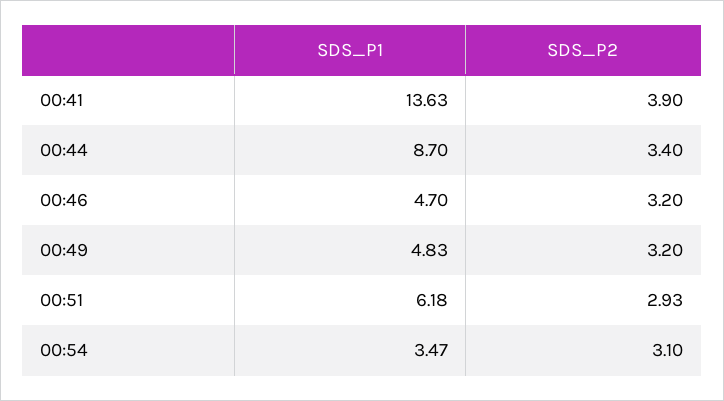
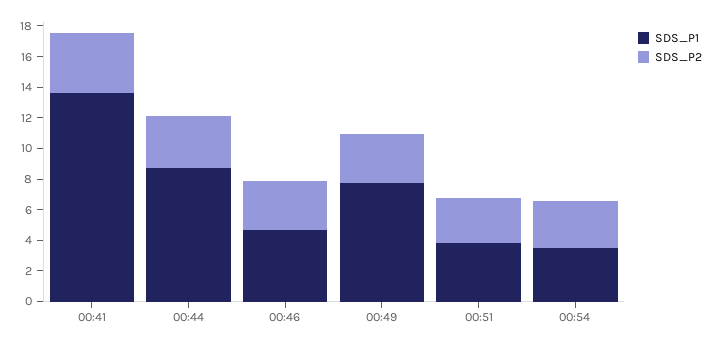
  {
    "SDS_P1": {
      "00:41": 13.63,
      "00:44": 8.7,
      "00:46": 4.7,
-     "00:49": 4.83,
+     "00:49": 8,
-     "00:51": 6.18,
+     "00:51": 4,
      "00:54": 3.47
    },
    "SDS_P2": {
      "00:41": 3.9,
      "00:44": 3.4,
      "00:46": 3.2,
      "00:49": 3.2,
      "00:51": 2.93,
      "00:54": 3.1
    }
  }

